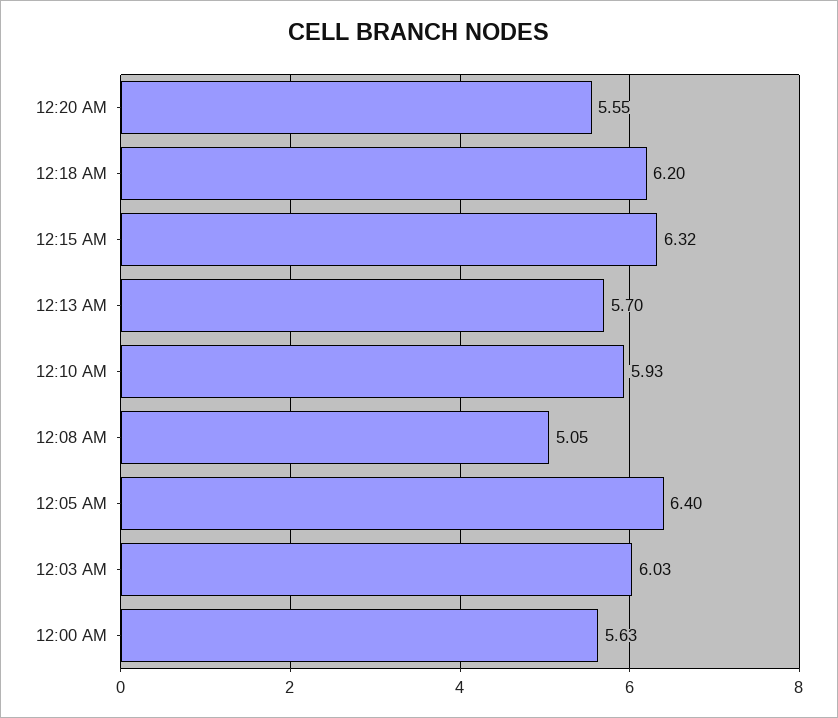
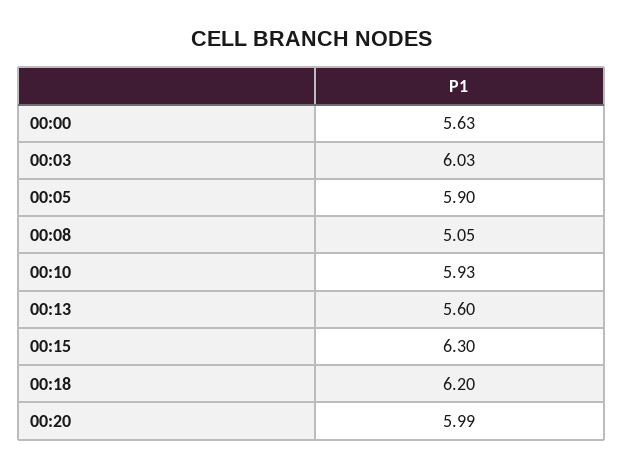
  {
-   "12:20 AM": 5.55,
+   "12:20 AM": 5.99,
    "12:18 AM": 6.2,
-   "12:15 AM": 6.32,
+   "12:15 AM": 6.3,
-   "12:13 AM": 5.7,
+   "12:13 AM": 5.6,
    "12:10 AM": 5.93,
    "12:08 AM": 5.05,
-   "12:05 AM": 6.4,
+   "12:05 AM": 5.9,
    "12:03 AM": 6.03,
    "12:00 AM": 5.63
  }

